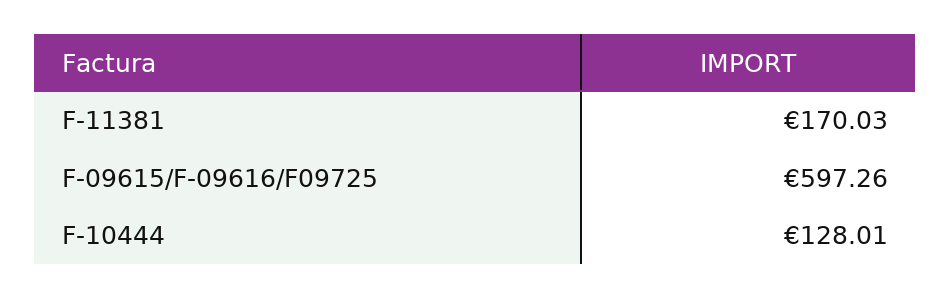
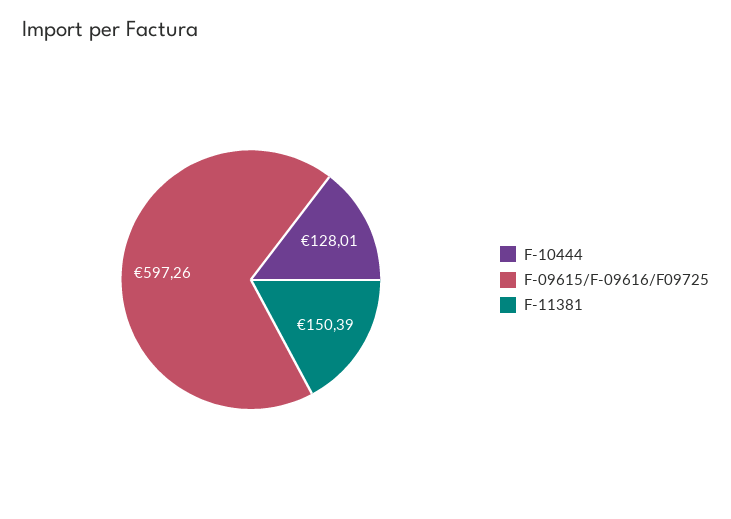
  {
-   "F-11381": 170.03,
+   "F-11381": 150.39,
    "F-09615/F-09616/F09725": 597.26,
    "F-10444": 128.01
  }

